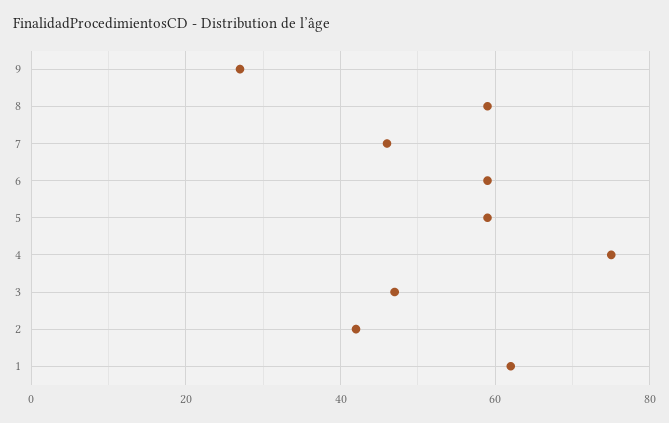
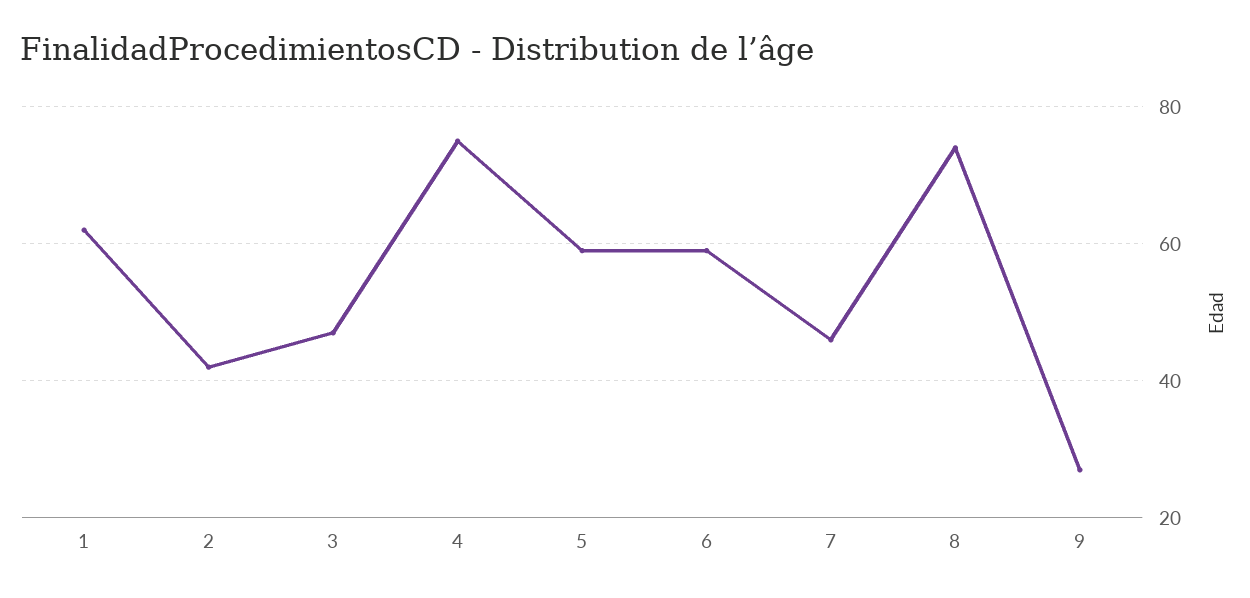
  {
    "9": 25,
-   "8": 60,
+   "8": 75,
    "7": 45,
    "6": 60,
    "5": 60,
    "4": 75,
    "3": 45,
    "2": 40,
    "1": 60
  }

